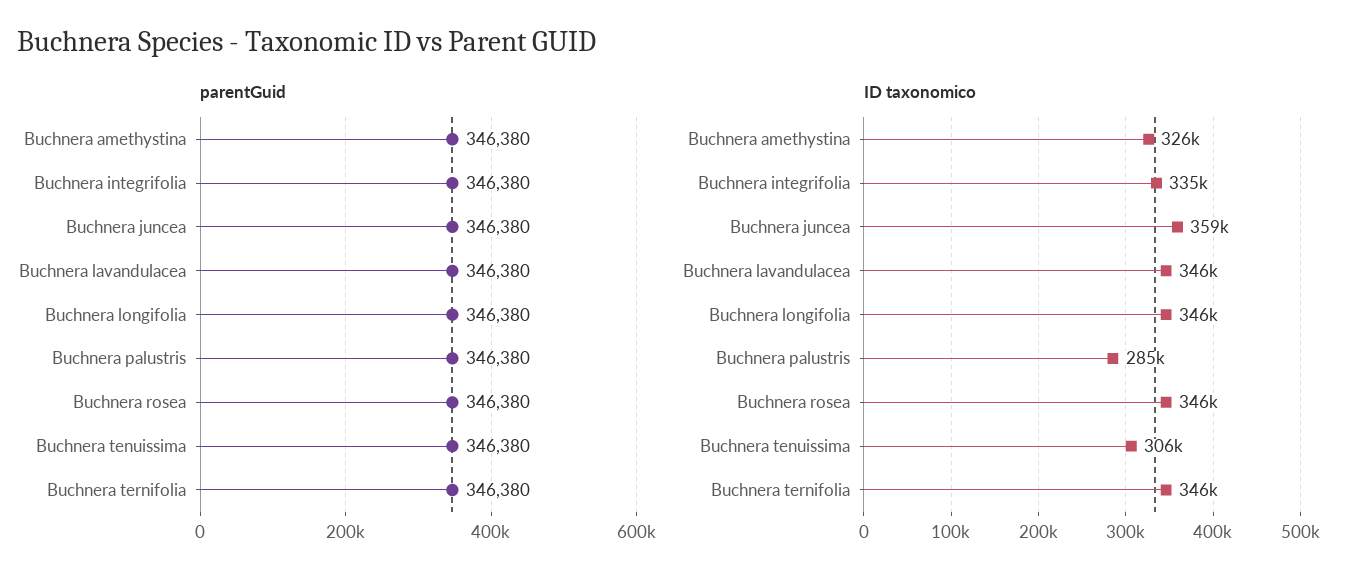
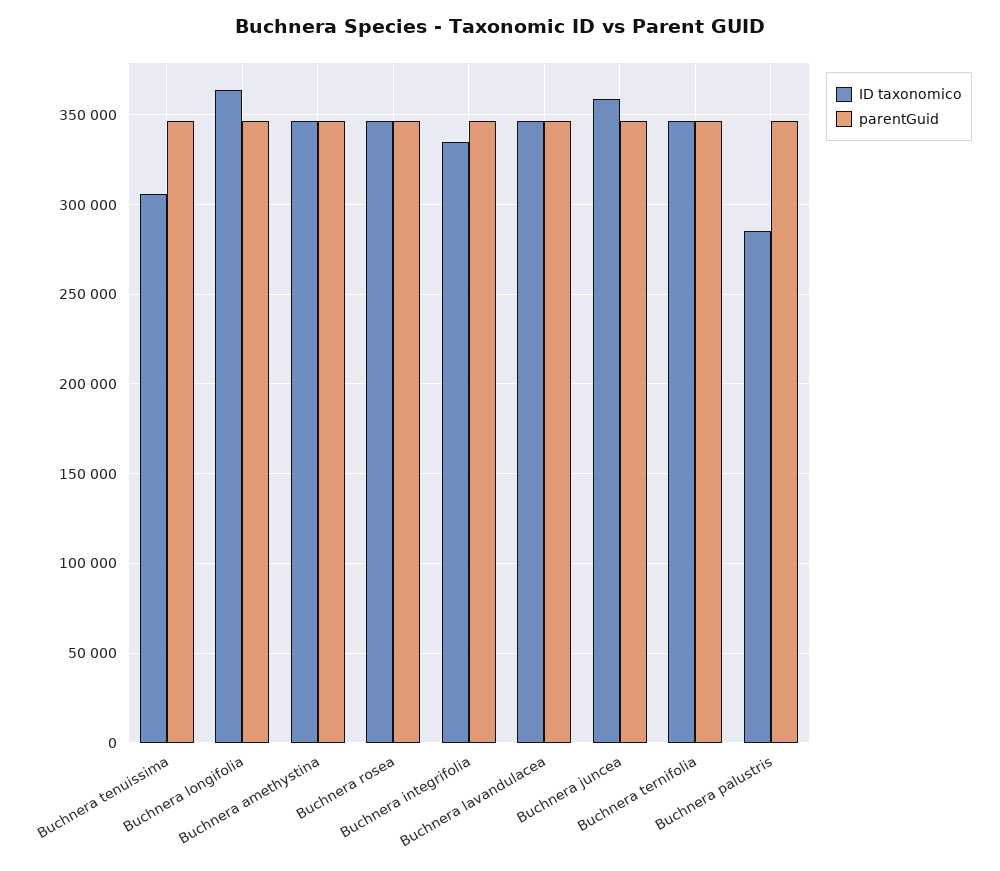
  {
    "parentGuid": {
      "Buchnera amethystina": 346380,
      "Buchnera integrifolia": 346380,
      "Buchnera juncea": 346380,
      "Buchnera lavandulacea": 346380,
      "Buchnera longifolia": 346380,
      "Buchnera palustris": 346380,
      "Buchnera rosea": 346380,
      "Buchnera tenuissima": 346380,
      "Buchnera ternifolia": 346380
    },
    "ID taxonomico": {
-     "Buchnera amethystina": 326000,
+     "Buchnera amethystina": 345000,
      "Buchnera integrifolia": 335000,
      "Buchnera juncea": 359000,
      "Buchnera lavandulacea": 346000,
-     "Buchnera longifolia": 346000,
+     "Buchnera longifolia": 365000,
      "Buchnera palustris": 285000,
      "Buchnera rosea": 346000,
      "Buchnera tenuissima": 306000,
      "Buchnera ternifolia": 346000
    }
  }

